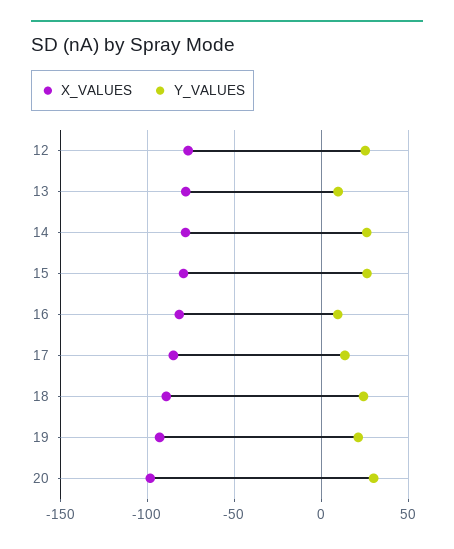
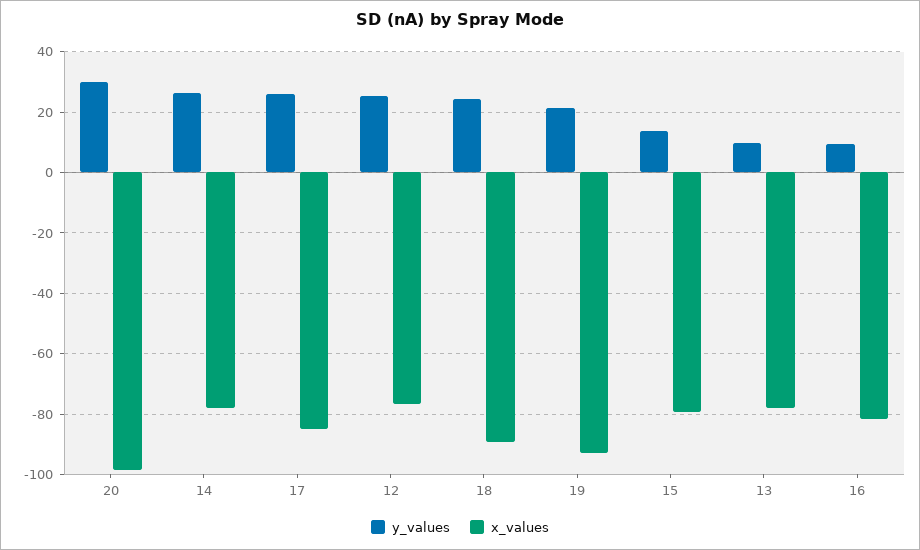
  {
    "X_VALUES": {
      "12": -76,
      "13": -78,
      "14": -78,
      "15": -80,
      "16": -82,
      "17": -86,
      "18": -90,
      "19": -94,
      "20": -98
    },
    "Y_VALUES": {
      "12": 26,
      "13": 10,
      "14": 26,
-     "15": 25,
+     "15": 14,
      "16": 10,
-     "17": 15,
+     "17": 26,
      "18": 24,
      "19": 22,
      "20": 30
    }
  }

